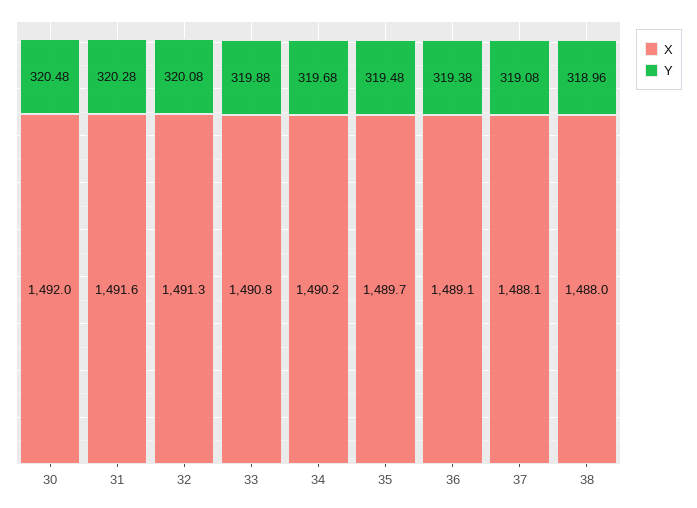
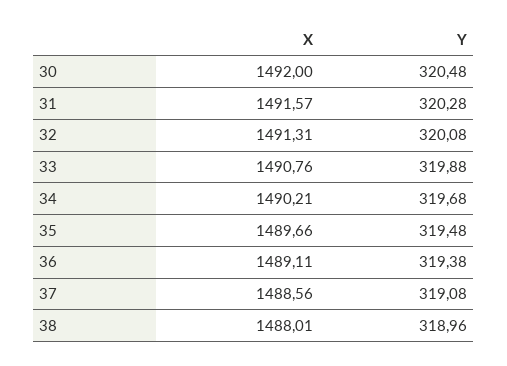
  {
    "X": {
      "30": 1492,
      "31": 1491.57,
      "32": 1491.31,
      "33": 1490.76,
      "34": 1490.21,
      "35": 1489.66,
      "36": 1489.11,
-     "37": 1488.1,
+     "37": 1488.56,
      "38": 1488.01
    },
    "Y": {
      "30": 320.48,
      "31": 320.28,
      "32": 320.08,
      "33": 319.88,
      "34": 319.68,
      "35": 319.48,
      "36": 319.38,
      "37": 319.08,
      "38": 318.96
    }
  }

